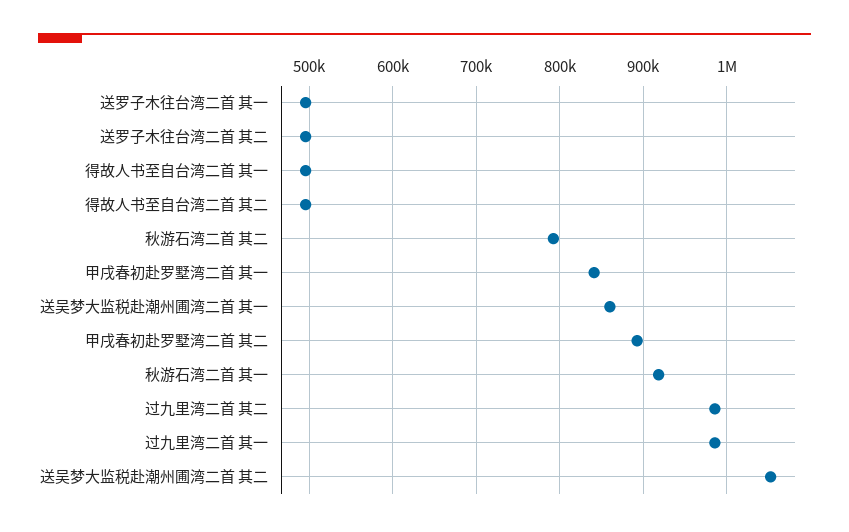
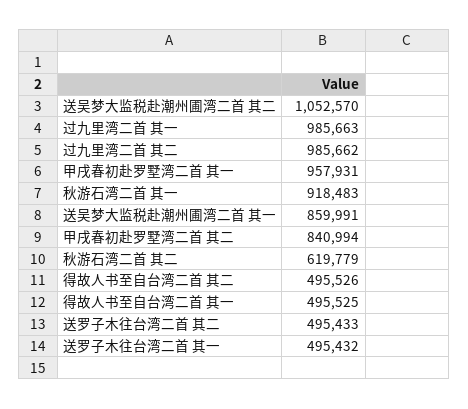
  {
    "送罗子木往台湾二首 其一": 495432,
    "送罗子木往台湾二首 其二": 495433,
    "得故人书至自台湾二首 其一": 495525,
    "得故人书至自台湾二首 其二": 495526,
-   "秋游石湾二首 其二": 790000,
+   "秋游石湾二首 其二": 619779,
-   "甲戌春初赴罗墅湾二首 其一": 840000,
+   "甲戌春初赴罗墅湾二首 其一": 957931,
    "送吴梦大监税赴潮州圃湾二首 其一": 859991,
-   "甲戌春初赴罗墅湾二首 其二": 890000,
+   "甲戌春初赴罗墅湾二首 其二": 840994,
    "秋游石湾二首 其一": 918483,
    "过九里湾二首 其二": 985662,
    "过九里湾二首 其一": 985663,
    "送吴梦大监税赴潮州圃湾二首 其二": 1052570
  }

